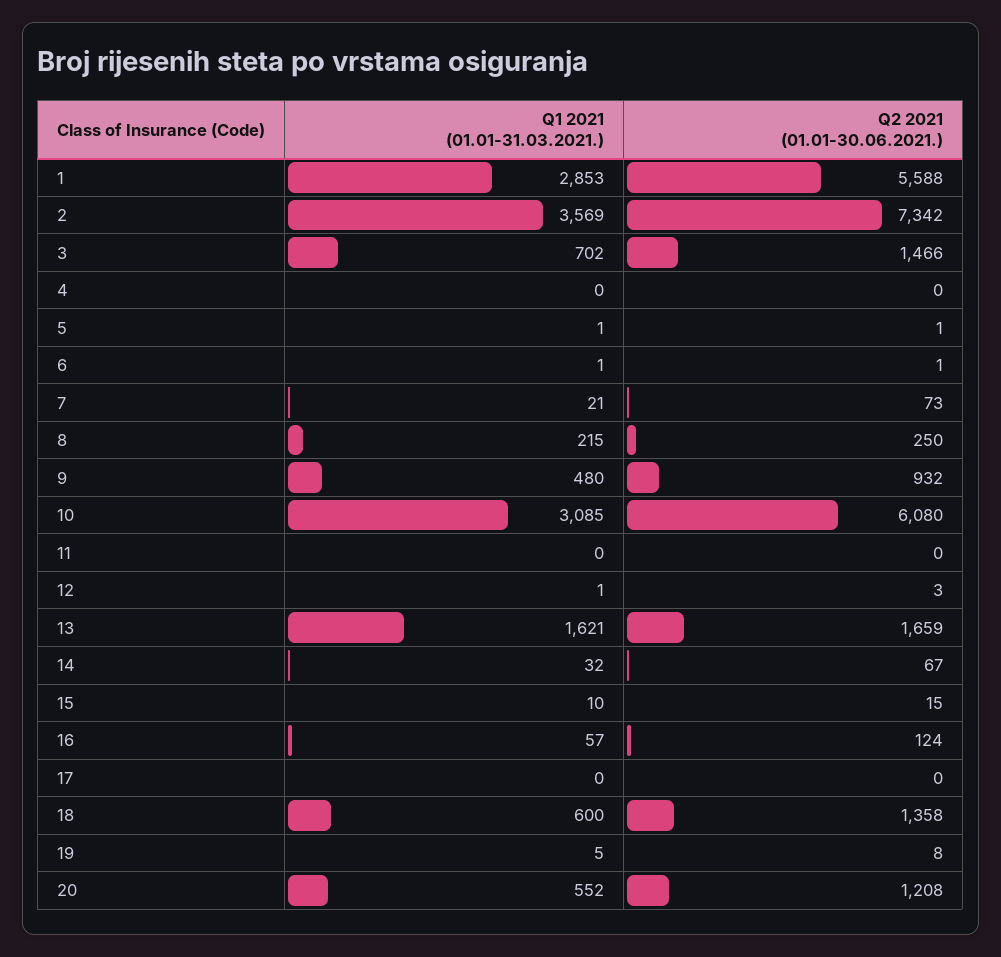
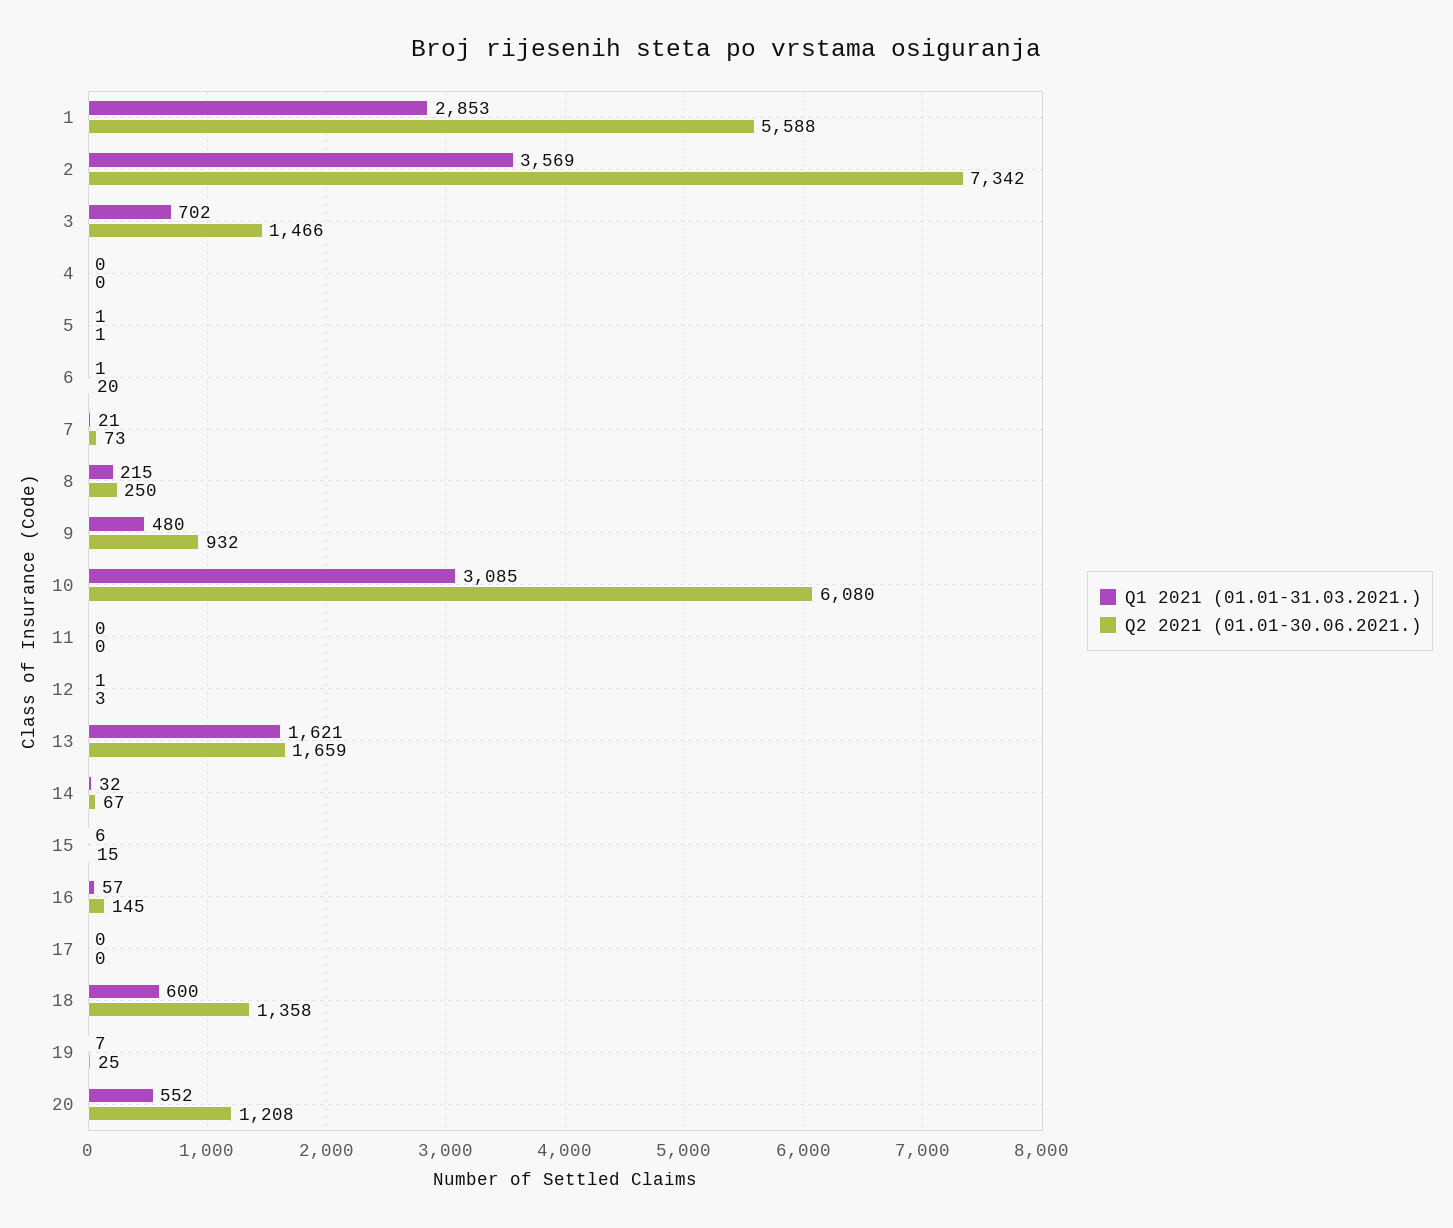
  {
    "Q1 2021 (01.01-31.03.2021.)": {
      "1": 2853,
      "2": 3569,
      "3": 702,
      "4": 0,
      "5": 1,
      "6": 1,
      "7": 21,
      "8": 215,
      "9": 480,
      "10": 3085,
      "11": 0,
      "12": 1,
      "13": 1621,
      "14": 32,
-     "15": 10,
+     "15": 6,
      "16": 57,
      "17": 0,
      "18": 600,
-     "19": 5,
+     "19": 7,
      "20": 552
    },
    "Q2 2021 (01.01-30.06.2021.)": {
      "1": 5588,
      "2": 7342,
      "3": 1466,
      "4": 0,
      "5": 1,
-     "6": 1,
+     "6": 20,
      "7": 73,
      "8": 250,
      "9": 932,
      "10": 6080,
      "11": 0,
      "12": 3,
      "13": 1659,
      "14": 67,
      "15": 15,
-     "16": 124,
+     "16": 145,
      "17": 0,
      "18": 1358,
-     "19": 8,
+     "19": 25,
      "20": 1208
    }
  }

